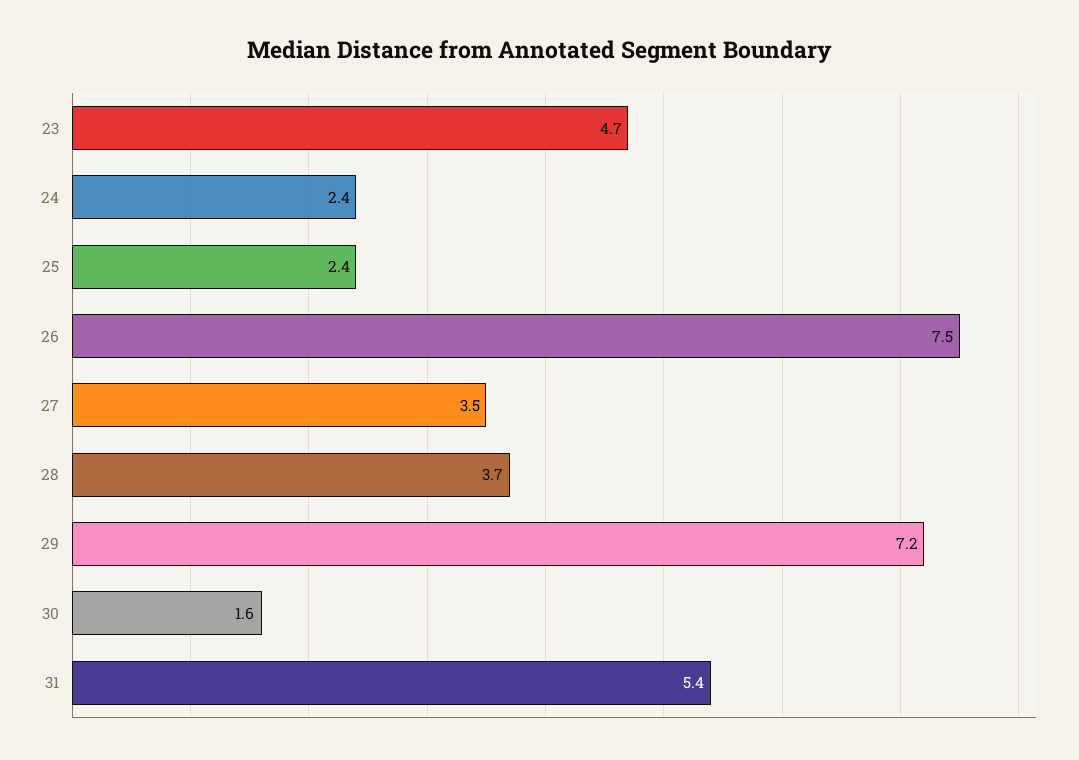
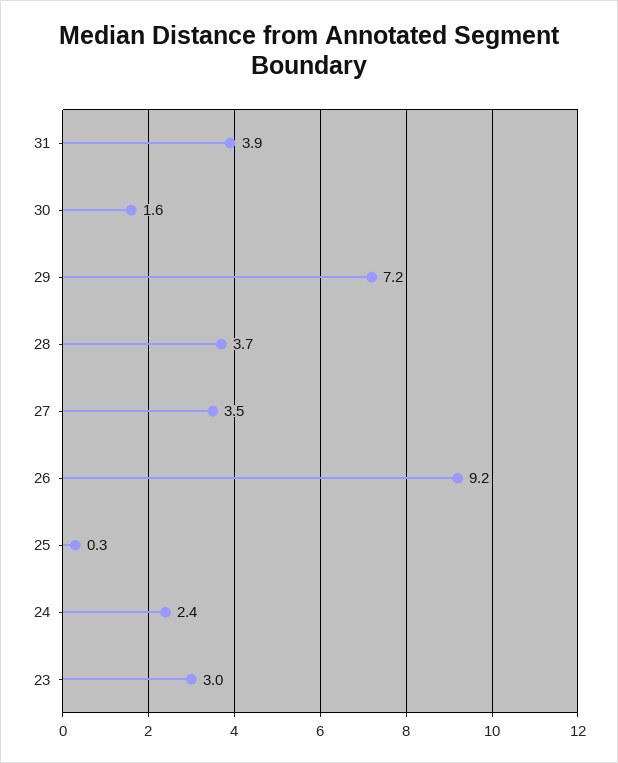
  {
-   "23": 4.7,
+   "23": 3,
    "24": 2.4,
-   "25": 2.4,
+   "25": 0.3,
-   "26": 7.5,
+   "26": 9.2,
    "27": 3.5,
    "28": 3.7,
    "29": 7.2,
    "30": 1.6,
-   "31": 5.4
+   "31": 3.9
  }

